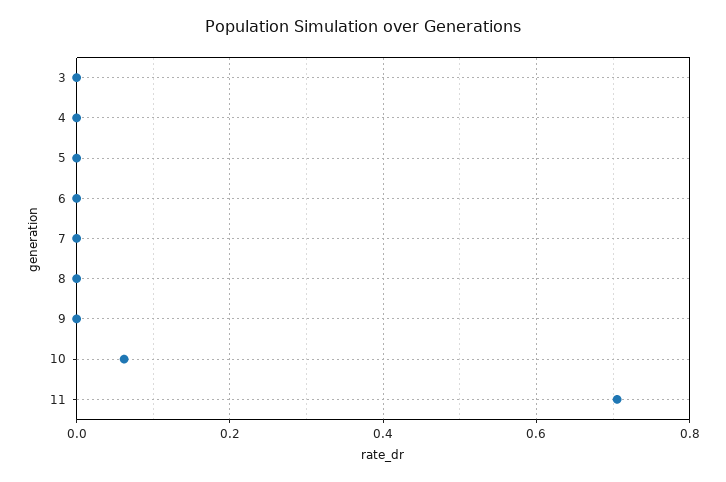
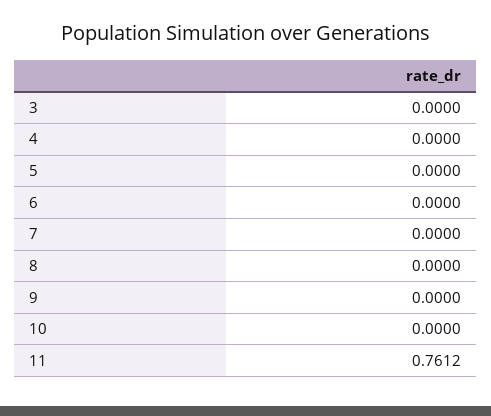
  {
    "3": 0,
    "4": 0,
    "5": 0,
    "6": 0,
    "7": 0,
    "8": 0,
    "9": 0,
-   "10": 0.06,
+   "10": 0,
-   "11": 0.7
+   "11": 0.7612
  }

